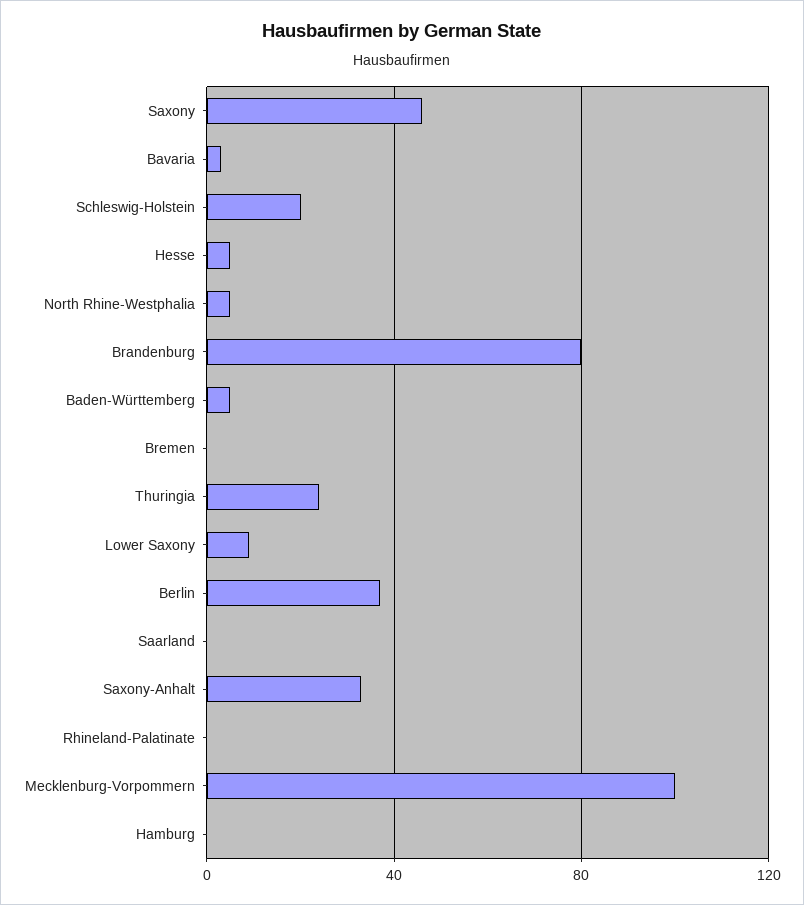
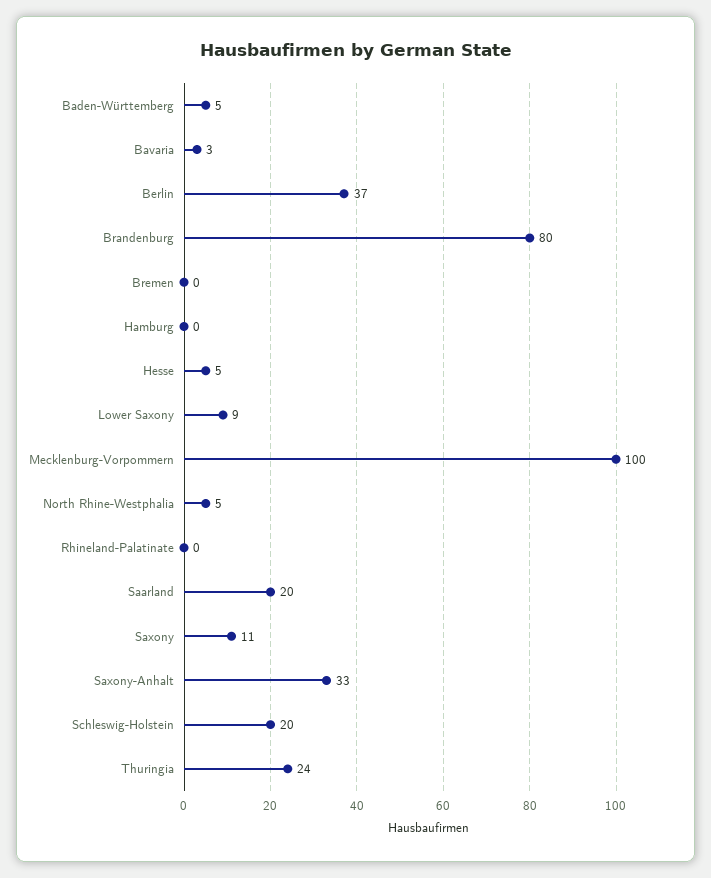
  {
-   "Saxony": 45,
+   "Saxony": 11,
    "Bavaria": 3,
    "Schleswig-Holstein": 20,
    "Hesse": 5,
    "North Rhine-Westphalia": 5,
    "Brandenburg": 80,
    "Baden-Württemberg": 5,
    "Bremen": 0,
    "Thuringia": 24,
    "Lower Saxony": 9,
    "Berlin": 37,
-   "Saarland": 0,
+   "Saarland": 20,
    "Saxony-Anhalt": 33,
    "Rhineland-Palatinate": 0,
    "Mecklenburg-Vorpommern": 100,
    "Hamburg": 0
  }

